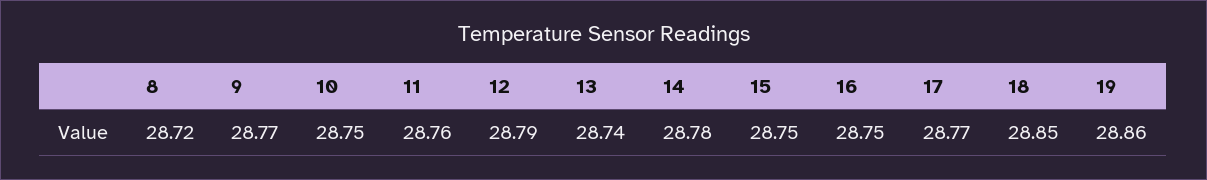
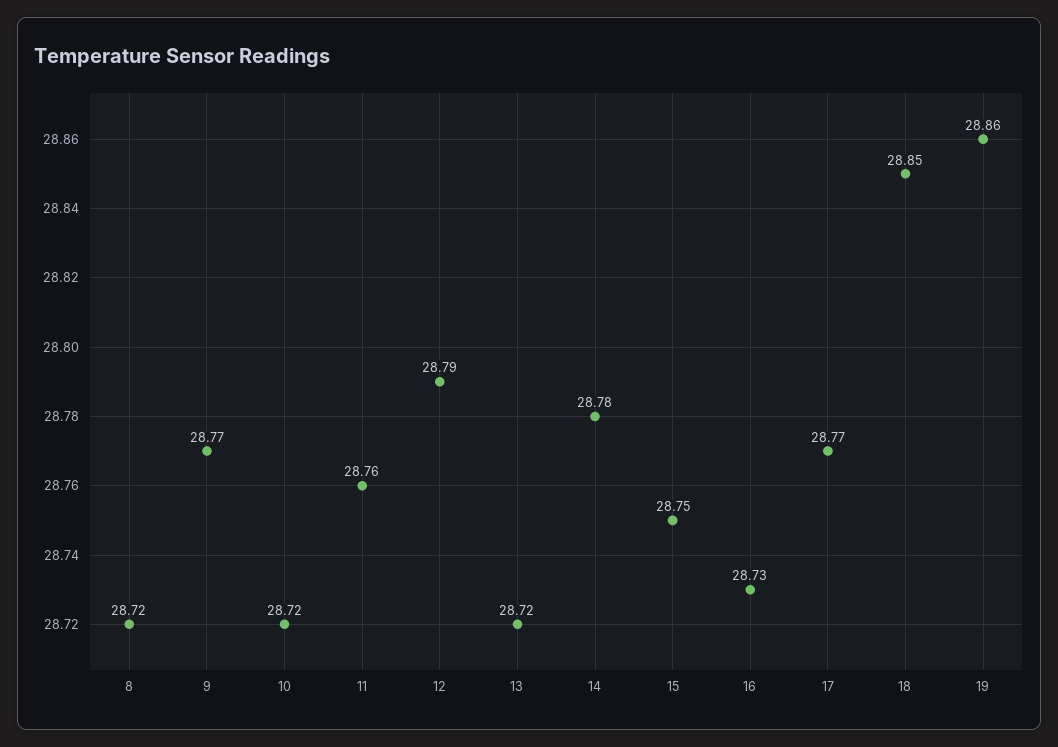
  {
    "8": 28.72,
    "9": 28.77,
-   "10": 28.75,
+   "10": 28.72,
    "11": 28.76,
    "12": 28.79,
-   "13": 28.74,
+   "13": 28.72,
    "14": 28.78,
    "15": 28.75,
-   "16": 28.75,
+   "16": 28.73,
    "17": 28.77,
    "18": 28.85,
    "19": 28.86
  }

